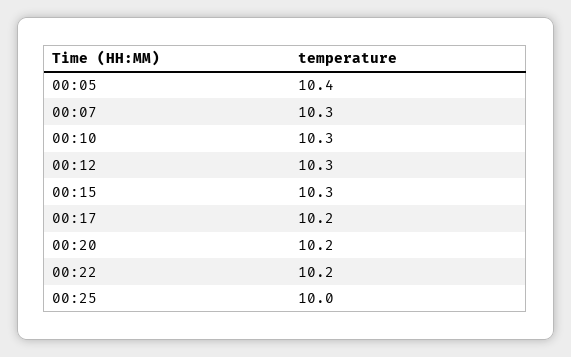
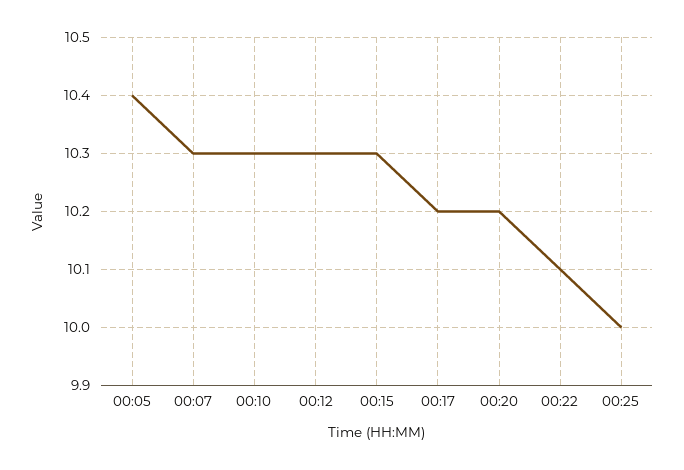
  {
    "00:05": 10.4,
    "00:07": 10.3,
    "00:10": 10.3,
    "00:12": 10.3,
    "00:15": 10.3,
    "00:17": 10.2,
    "00:20": 10.2,
-   "00:22": 10.2,
+   "00:22": 10.1,
    "00:25": 10
  }

